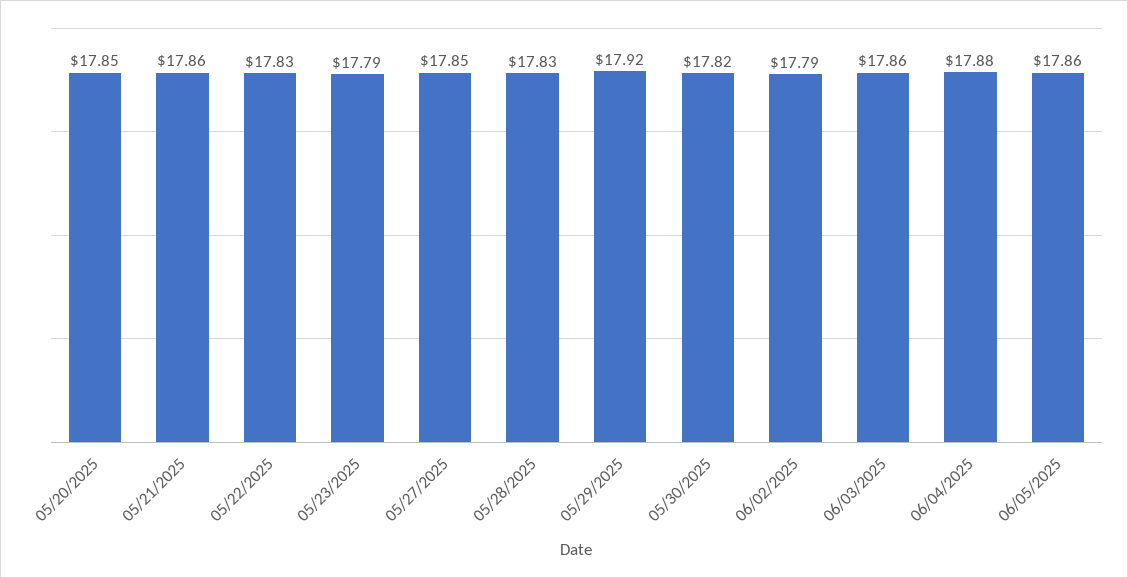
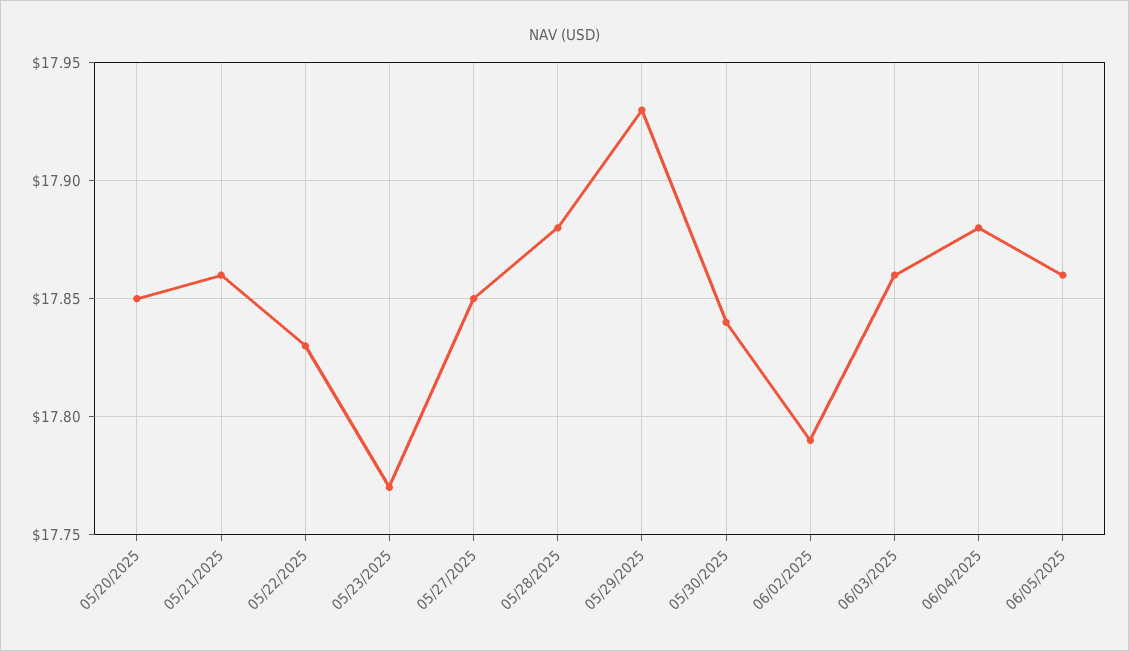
  {
    "05/20/2025": 17.85,
    "05/21/2025": 17.86,
    "05/22/2025": 17.83,
-   "05/23/2025": 17.79,
+   "05/23/2025": 17.77,
    "05/27/2025": 17.85,
-   "05/28/2025": 17.83,
+   "05/28/2025": 17.88,
-   "05/29/2025": 17.92,
+   "05/29/2025": 17.93,
-   "05/30/2025": 17.82,
+   "05/30/2025": 17.84,
    "06/02/2025": 17.79,
    "06/03/2025": 17.86,
    "06/04/2025": 17.88,
    "06/05/2025": 17.86
  }

